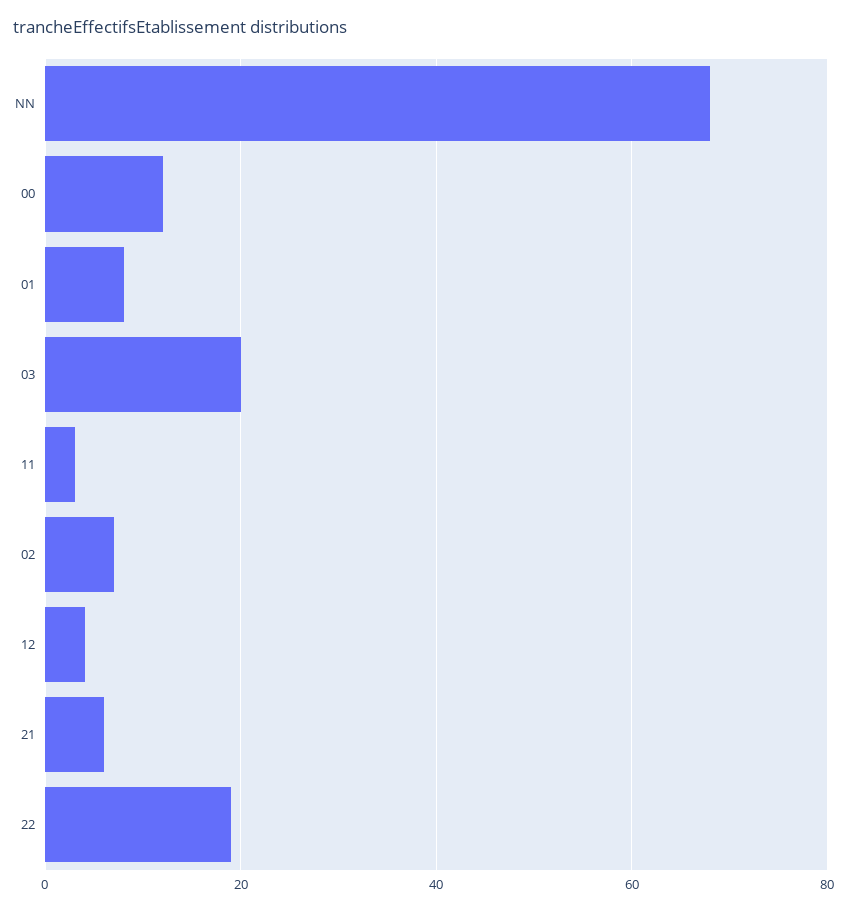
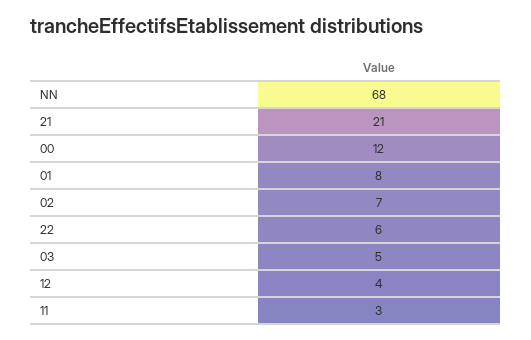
  {
    "NN": 68,
    "00": 12,
    "01": 8,
-   "03": 20,
+   "03": 5,
    "11": 3,
    "02": 7,
    "12": 4,
-   "21": 5,
+   "21": 21,
-   "22": 20
+   "22": 6
  }

